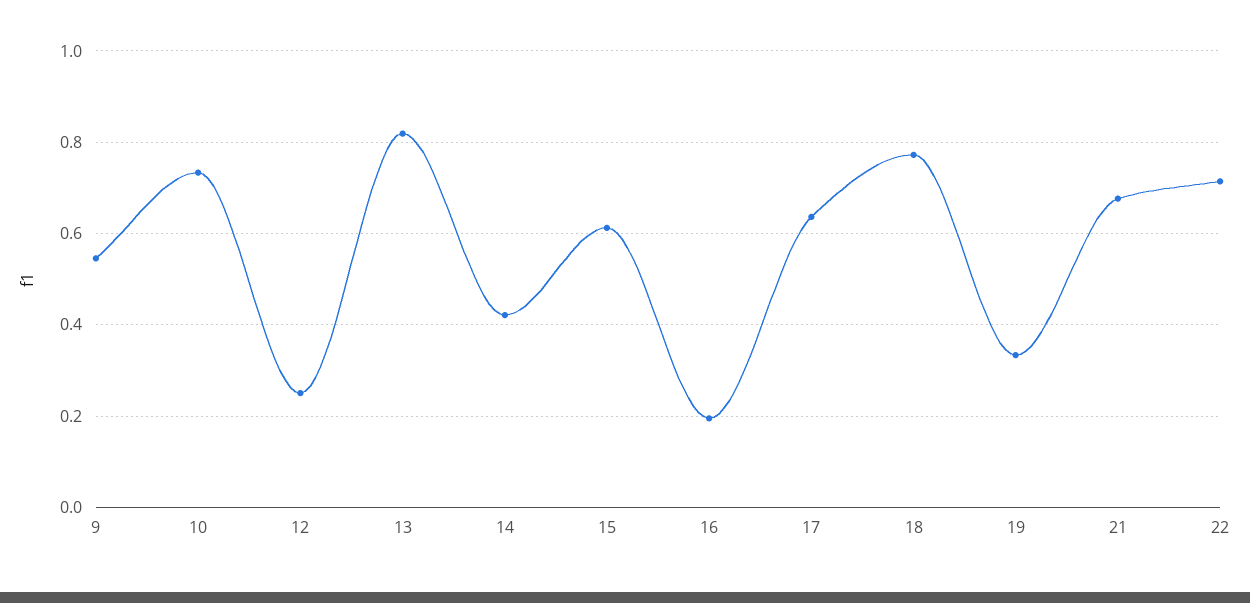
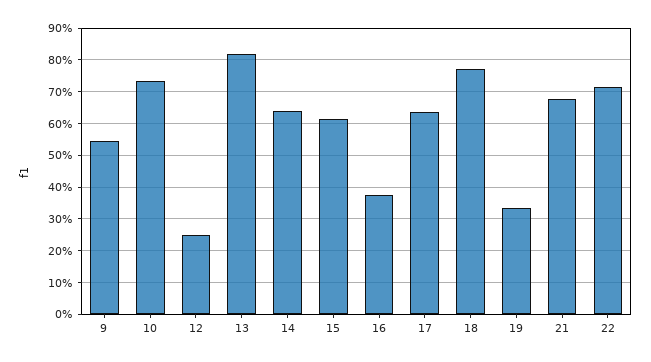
  {
    "9": 0.54,
    "10": 0.74,
    "12": 0.26,
    "13": 0.82,
-   "14": 0.42,
+   "14": 0.64,
    "15": 0.62,
-   "16": 0.2,
+   "16": 0.38,
    "17": 0.64,
    "18": 0.78,
    "19": 0.34,
    "21": 0.68,
    "22": 0.72
  }

